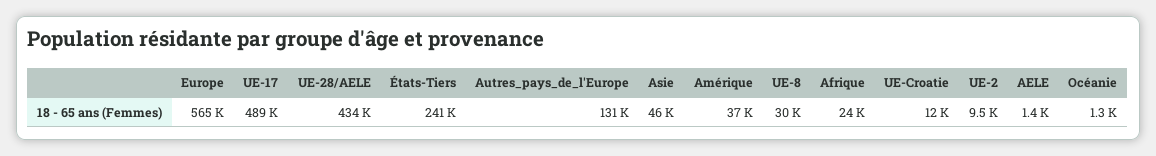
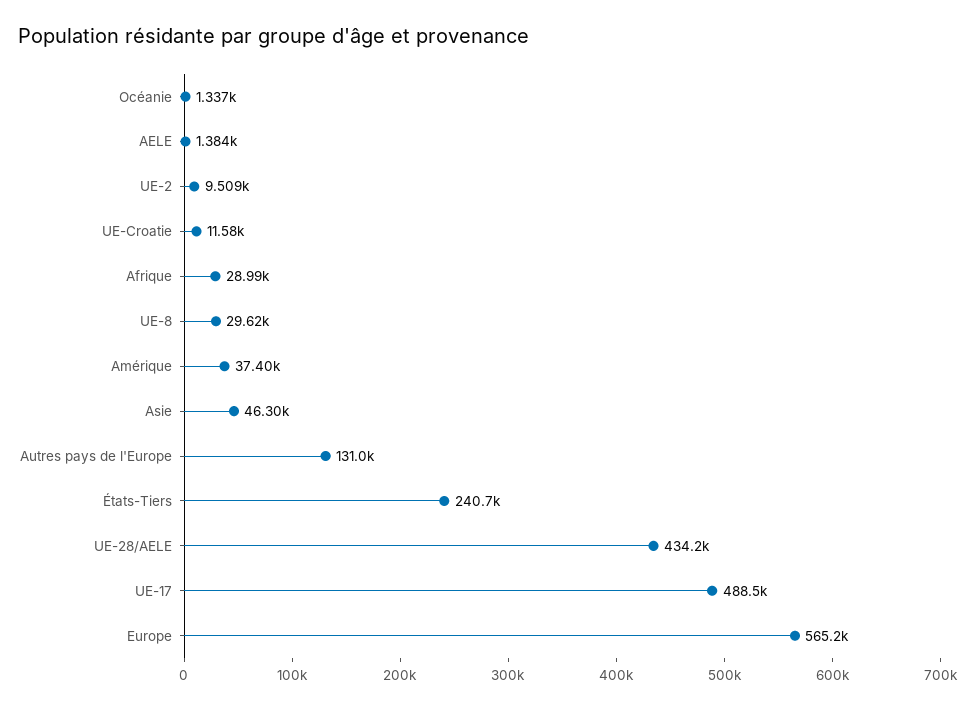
  {
    "Europe": 565200,
    "UE-17": 488500,
    "UE-28/AELE": 434200,
    "États-Tiers": 240700,
    "Autres_pays_de_l'Europe": 131000,
    "Asie": 46300,
    "Amérique": 37400,
    "UE-8": 29620,
-   "Afrique": 24000,
+   "Afrique": 28990,
    "UE-Croatie": 11580,
    "UE-2": 9509,
    "AELE": 1384,
    "Océanie": 1337
  }

